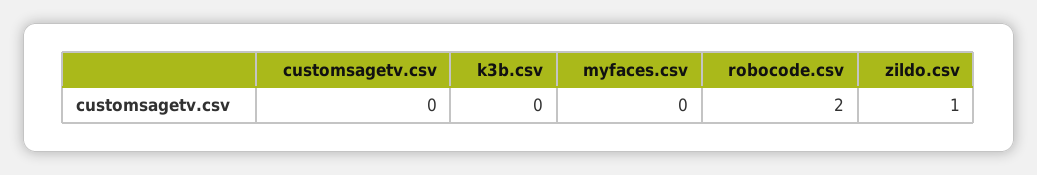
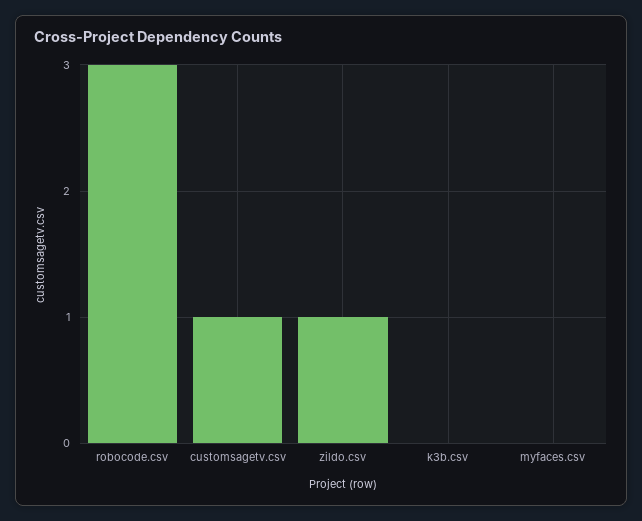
  {
-   "customsagetv.csv": 0,
+   "customsagetv.csv": 1,
    "k3b.csv": 0,
    "myfaces.csv": 0,
-   "robocode.csv": 2,
+   "robocode.csv": 3,
    "zildo.csv": 1
  }

